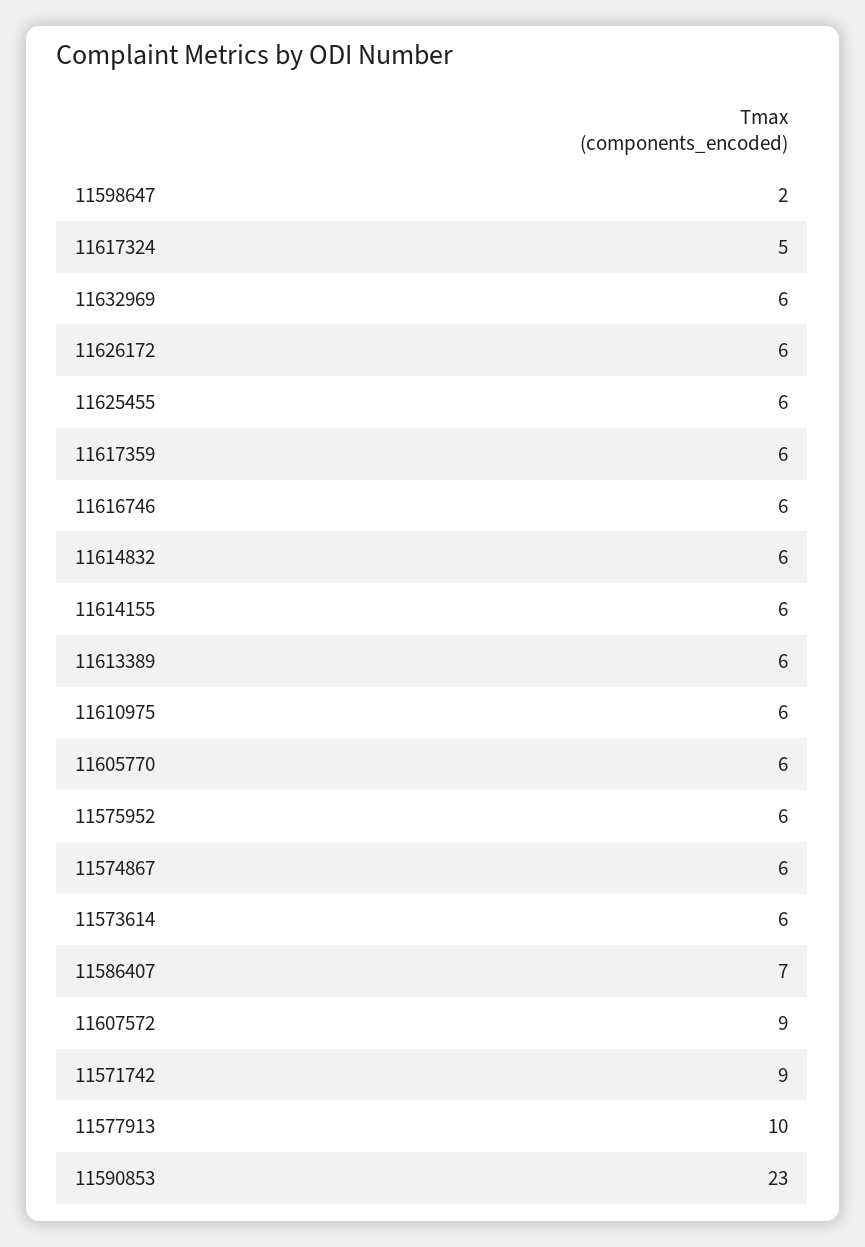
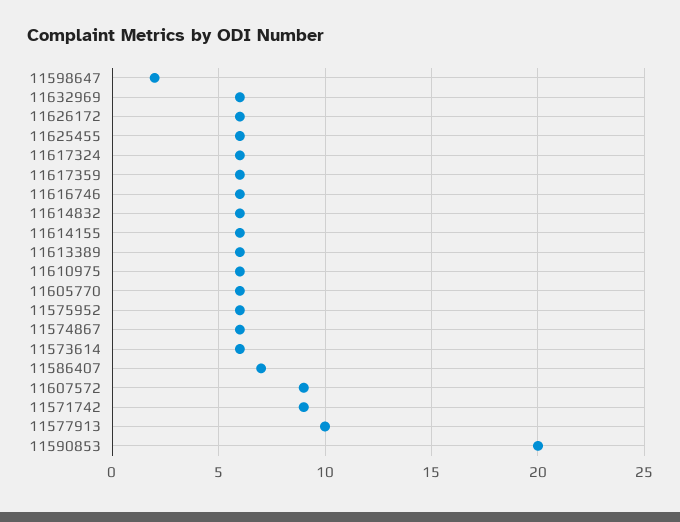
  {
    "11598647": 2,
-   "11617324": 5,
+   "11617324": 6,
    "11632969": 6,
    "11626172": 6,
    "11625455": 6,
    "11617359": 6,
    "11616746": 6,
    "11614832": 6,
    "11614155": 6,
    "11613389": 6,
    "11610975": 6,
    "11605770": 6,
    "11575952": 6,
    "11574867": 6,
    "11573614": 6,
    "11586407": 7,
    "11607572": 9,
    "11571742": 9,
    "11577913": 10,
-   "11590853": 23
+   "11590853": 20
  }

